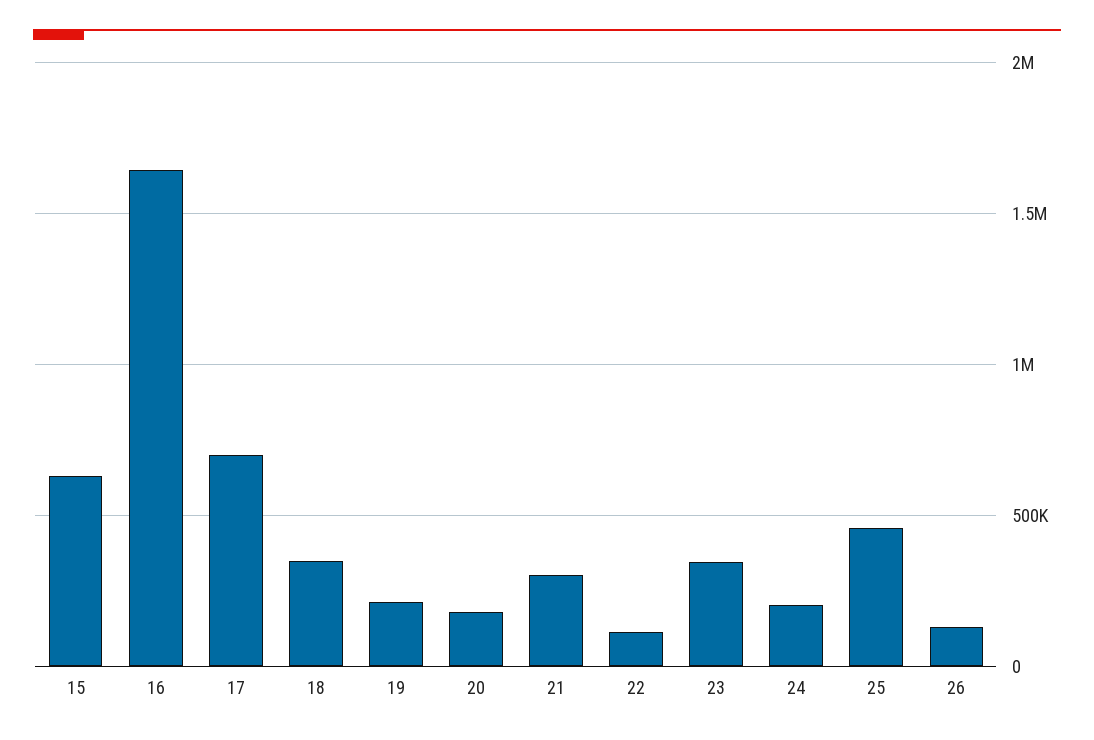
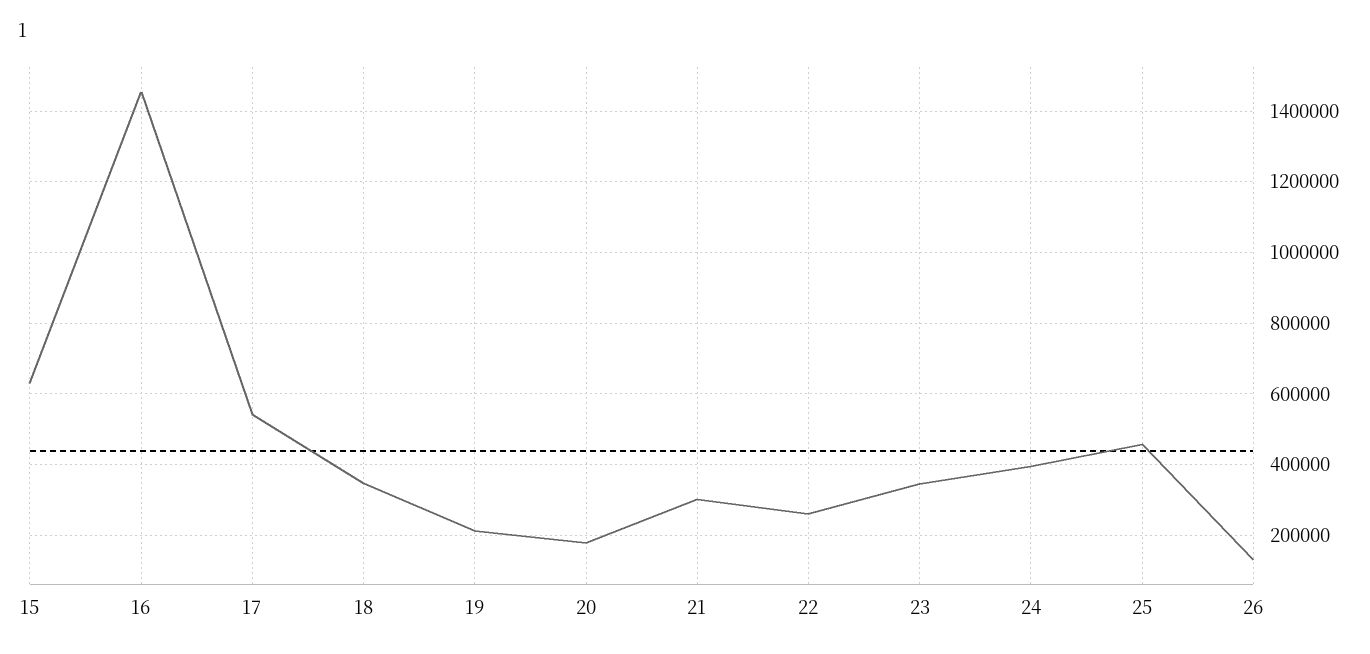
  {
    "15": 640000,
-   "16": 1650000,
+   "16": 1460000,
-   "17": 700000,
+   "17": 540000,
    "18": 340000,
    "19": 220000,
    "20": 180000,
    "21": 300000,
-   "22": 100000,
+   "22": 260000,
    "23": 340000,
-   "24": 200000,
+   "24": 400000,
    "25": 460000,
    "26": 140000
  }

